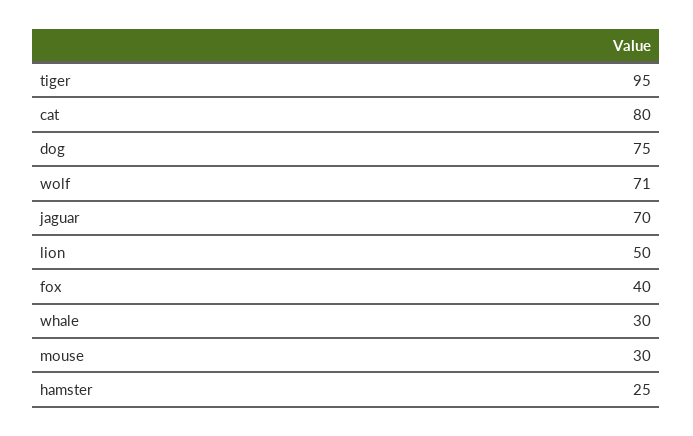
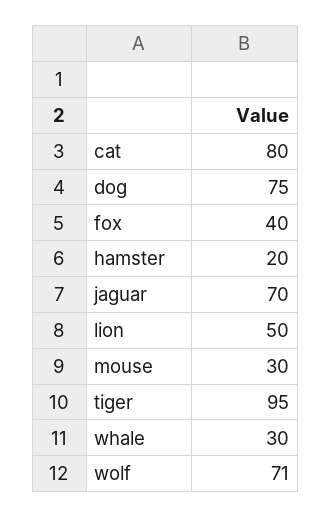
  {
    "tiger": 95,
    "cat": 80,
    "dog": 75,
    "wolf": 71,
    "jaguar": 70,
    "lion": 50,
    "fox": 40,
    "whale": 30,
    "mouse": 30,
-   "hamster": 25
+   "hamster": 20
  }

